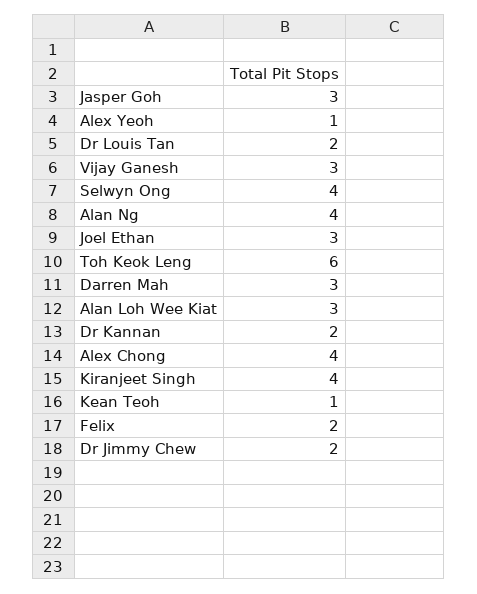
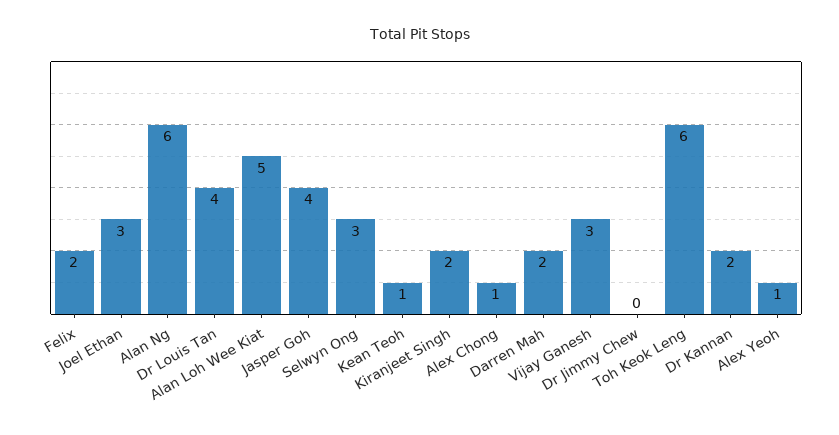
  {
-   "Jasper Goh": 3,
+   "Jasper Goh": 4,
    "Alex Yeoh": 1,
-   "Dr Louis Tan": 2,
+   "Dr Louis Tan": 4,
    "Vijay Ganesh": 3,
-   "Selwyn Ong": 4,
+   "Selwyn Ong": 3,
-   "Alan Ng": 4,
+   "Alan Ng": 6,
    "Joel Ethan": 3,
    "Toh Keok Leng": 6,
-   "Darren Mah": 3,
+   "Darren Mah": 2,
-   "Alan Loh Wee Kiat": 3,
+   "Alan Loh Wee Kiat": 5,
    "Dr Kannan": 2,
-   "Alex Chong": 4,
+   "Alex Chong": 1,
-   "Kiranjeet Singh": 4,
+   "Kiranjeet Singh": 2,
    "Kean Teoh": 1,
    "Felix": 2,
-   "Dr Jimmy Chew": 2
+   "Dr Jimmy Chew": 0
  }

